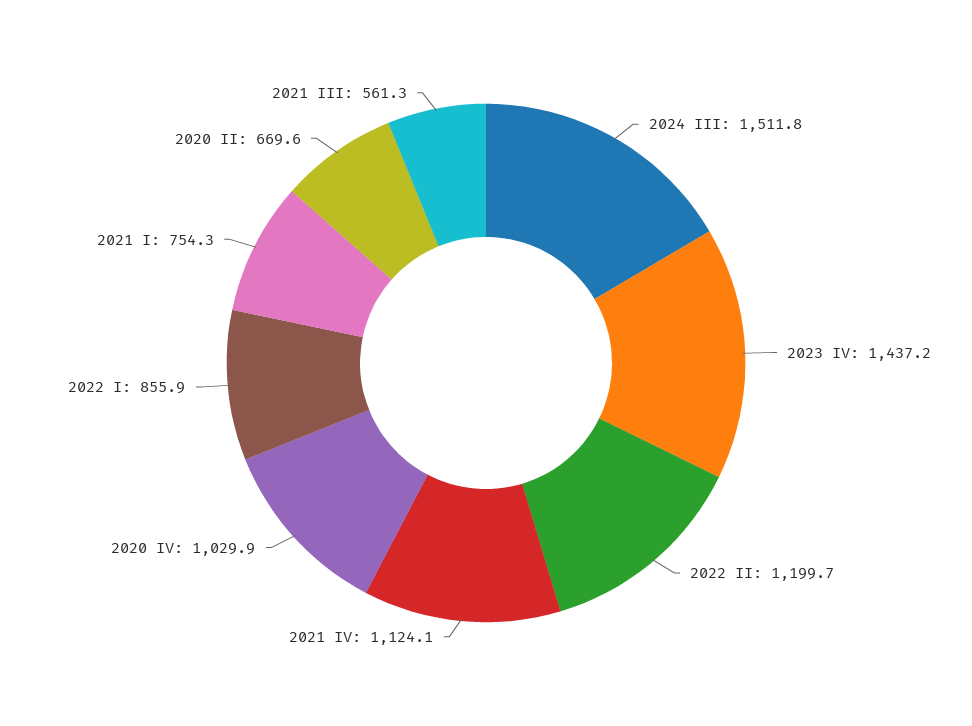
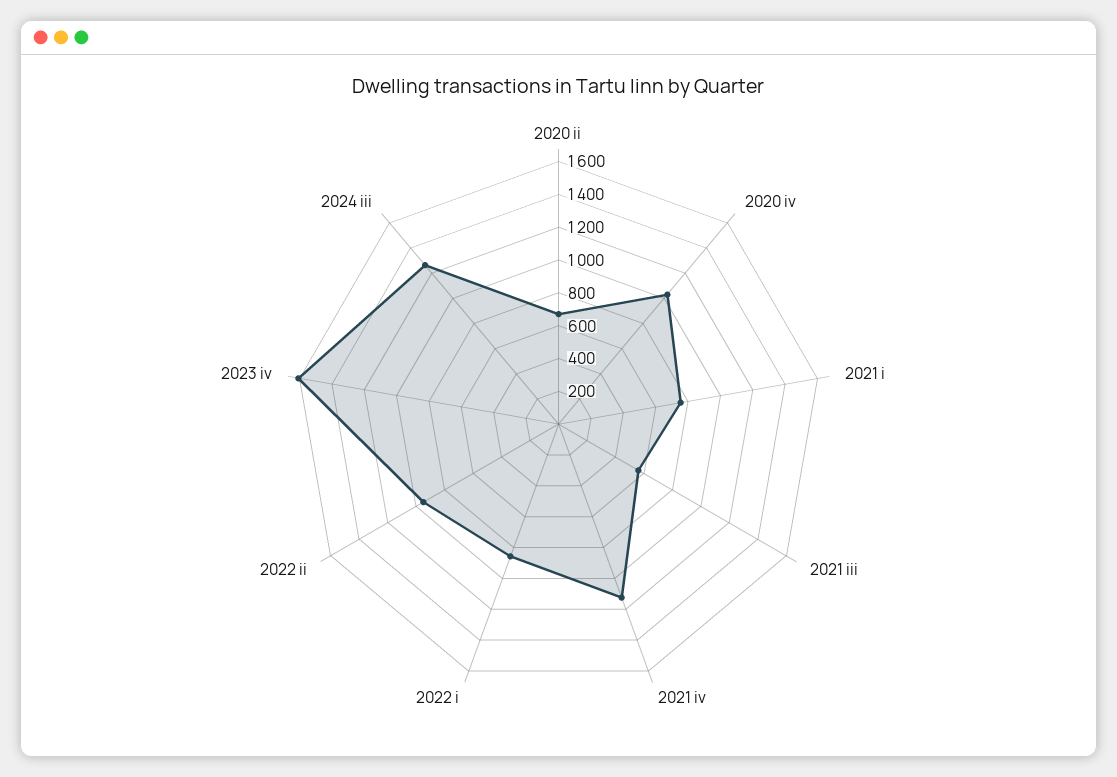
  {
-   "2024 III": 1511.8,
+   "2024 III": 1250,
-   "2023 IV": 1437.2,
+   "2023 IV": 1600,
-   "2022 II": 1199.7,
+   "2022 II": 950,
    "2021 IV": 1124.1,
    "2020 IV": 1029.9,
    "2022 I": 855.9,
    "2021 I": 754.3,
    "2020 II": 669.6,
    "2021 III": 561.3
  }

